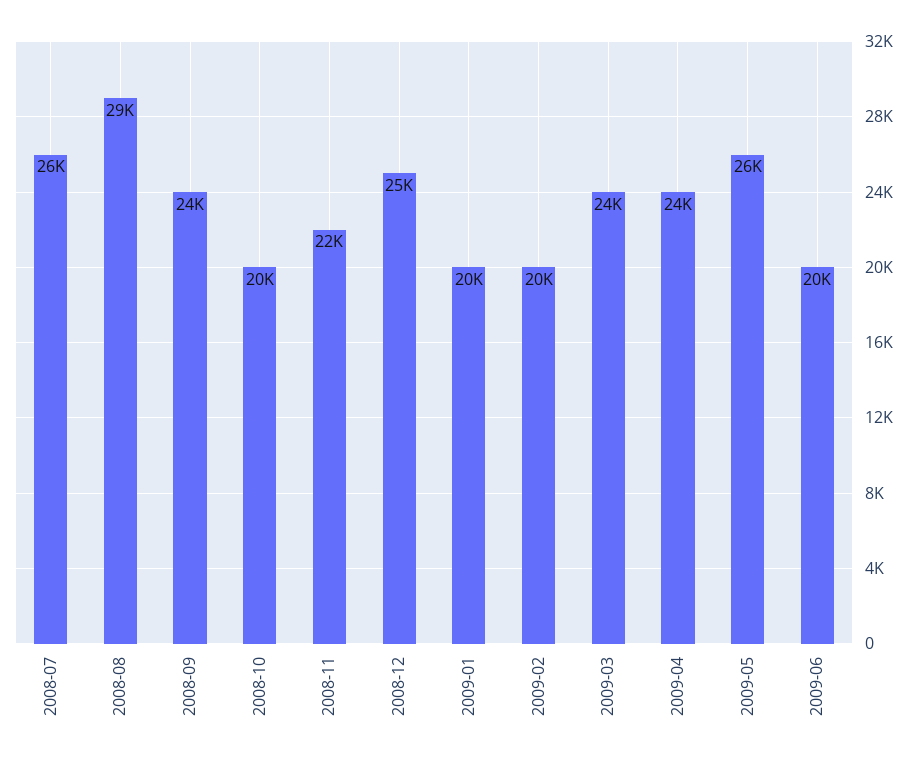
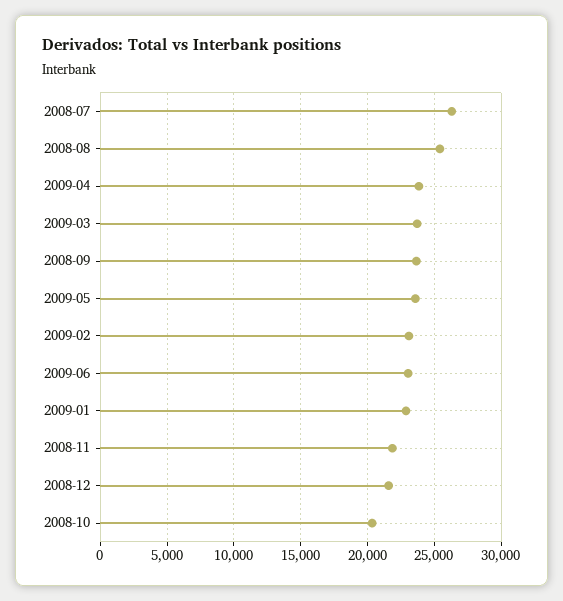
  {
    "2008-07": 26000,
-   "2008-08": 29000,
+   "2008-08": 25500,
    "2008-09": 24000,
    "2008-10": 20000,
    "2008-11": 22000,
-   "2008-12": 25000,
+   "2008-12": 21500,
-   "2009-01": 20000,
+   "2009-01": 23000,
-   "2009-02": 20000,
+   "2009-02": 23000,
    "2009-03": 24000,
    "2009-04": 24000,
-   "2009-05": 26000,
+   "2009-05": 23500,
-   "2009-06": 20000
+   "2009-06": 23000
  }

